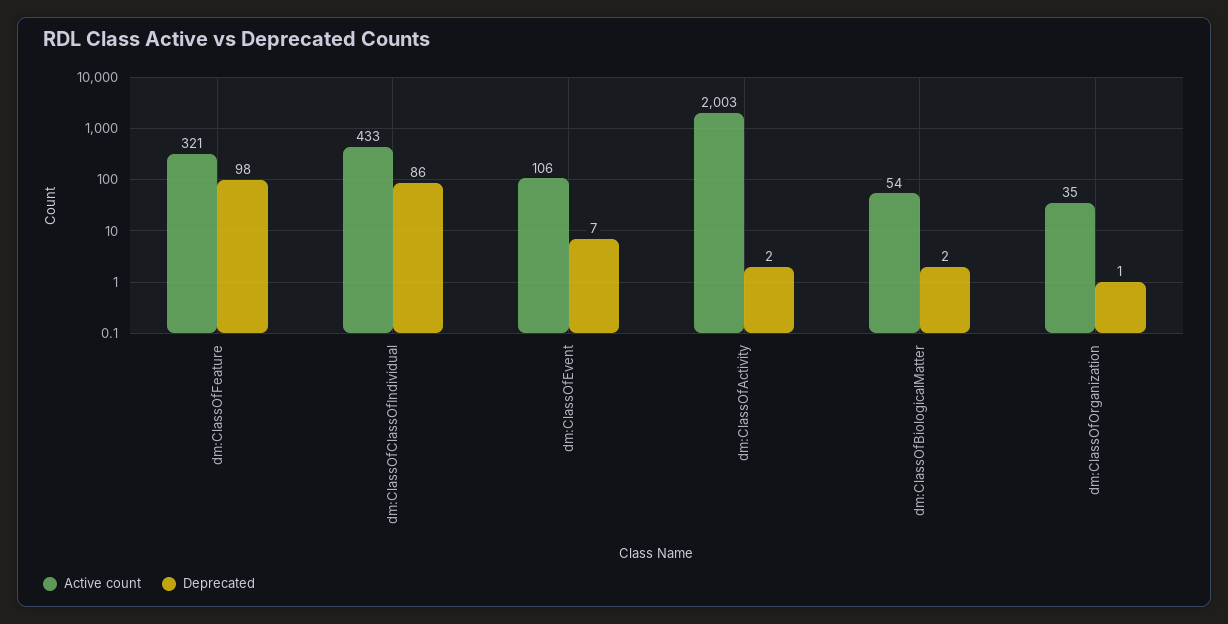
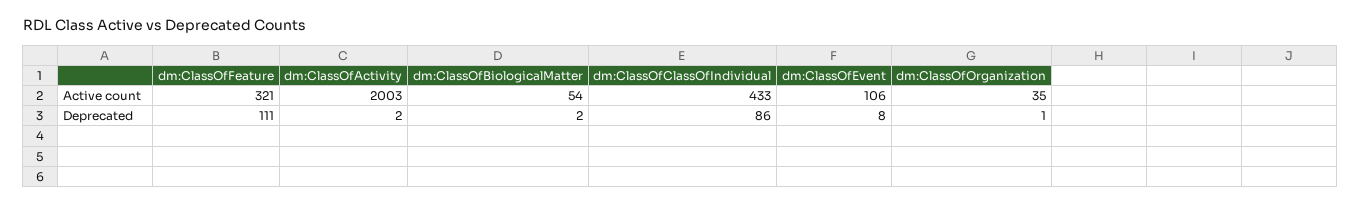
  {
    "Active count": {
      "dm:ClassOfFeature": 321,
      "dm:ClassOfClassOfIndividual": 433,
      "dm:ClassOfEvent": 106,
      "dm:ClassOfActivity": 2003,
      "dm:ClassOfBiologicalMatter": 54,
      "dm:ClassOfOrganization": 35
    },
    "Deprecated": {
-     "dm:ClassOfFeature": 98,
+     "dm:ClassOfFeature": 111,
      "dm:ClassOfClassOfIndividual": 86,
-     "dm:ClassOfEvent": 7,
+     "dm:ClassOfEvent": 8,
      "dm:ClassOfActivity": 2,
      "dm:ClassOfBiologicalMatter": 2,
      "dm:ClassOfOrganization": 1
    }
  }

